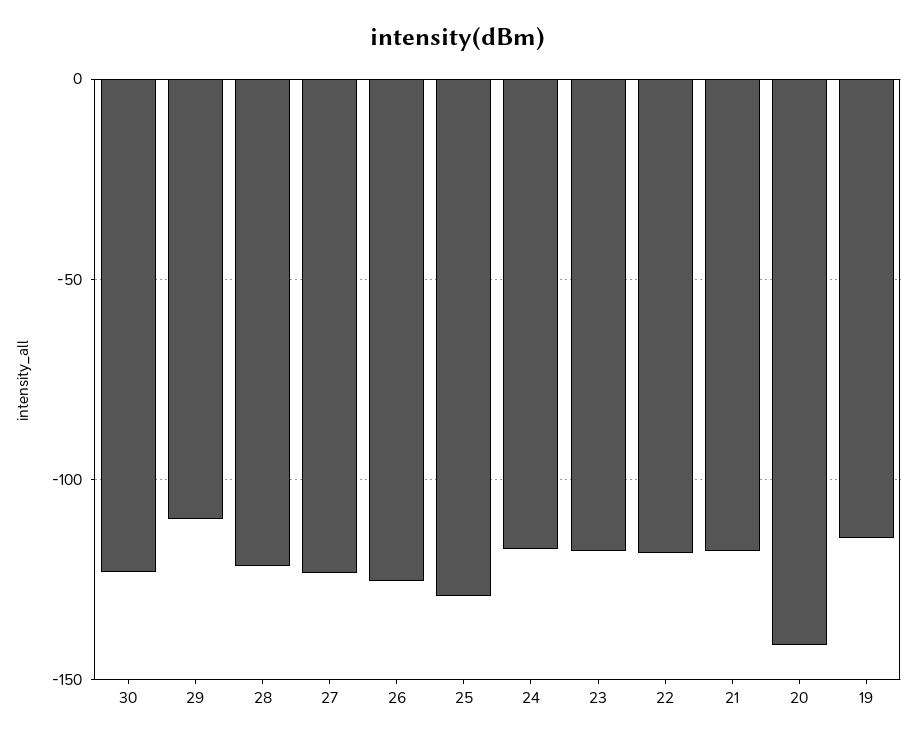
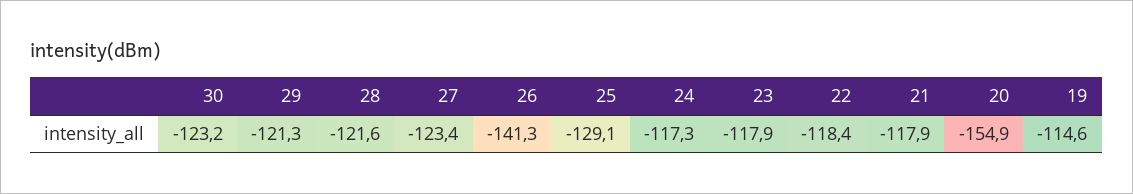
  {
    "30": -123.2,
-   "29": -110,
+   "29": -121.3,
    "28": -121.6,
    "27": -123.4,
-   "26": -125,
+   "26": -141.3,
    "25": -129.1,
    "24": -117.3,
    "23": -117.9,
    "22": -118.4,
    "21": -117.9,
-   "20": -140,
+   "20": -154.9,
    "19": -114.6
  }

